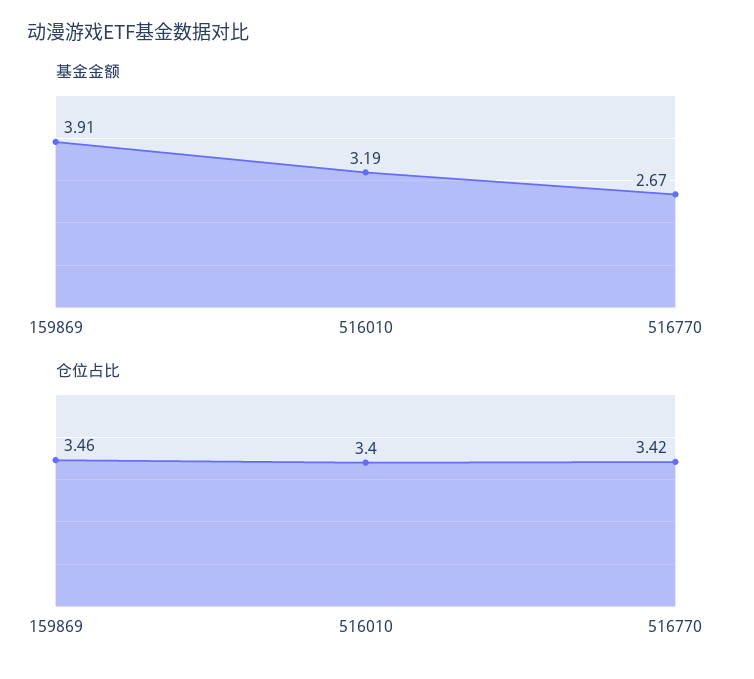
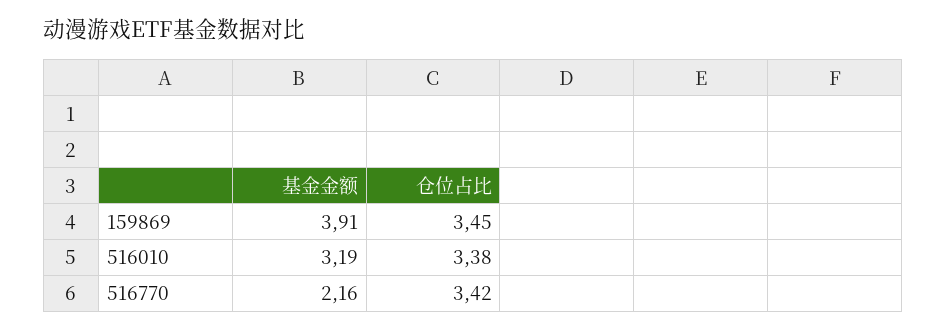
  {
    "基金金额": {
      "159869": 3.91,
      "516010": 3.19,
-     "516770": 2.67
+     "516770": 2.16
    },
    "仓位占比": {
-     "159869": 3.46,
+     "159869": 3.45,
-     "516010": 3.4,
+     "516010": 3.38,
      "516770": 3.42
    }
  }

